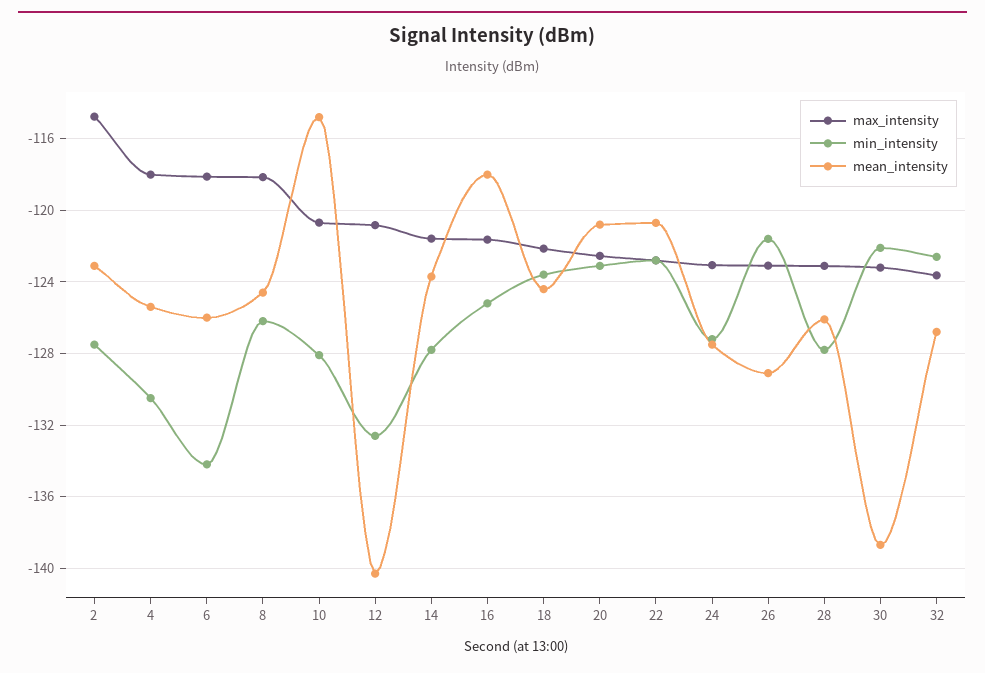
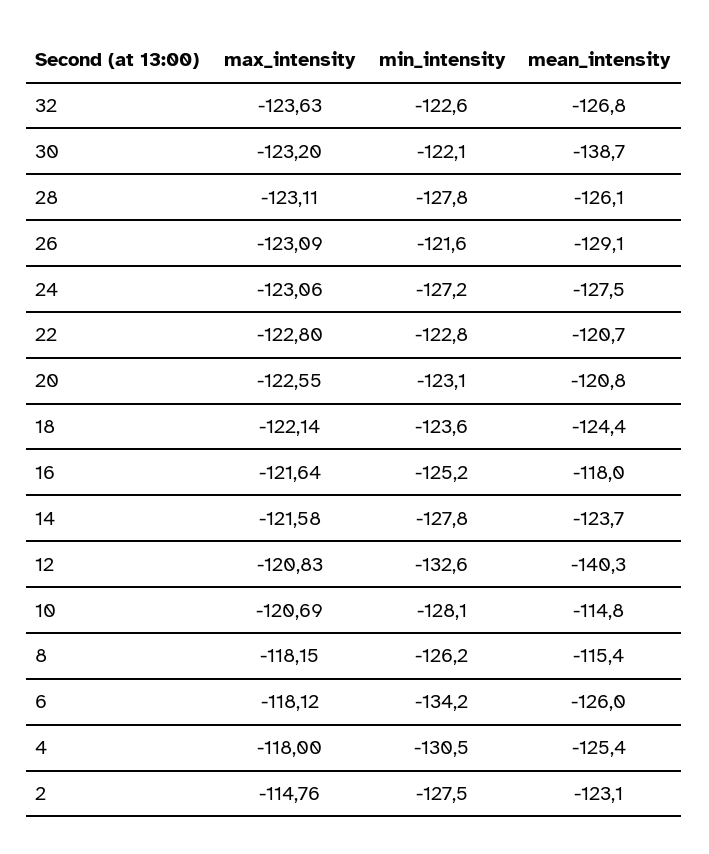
  {
    "max_intensity": {
      "2": -114.76,
      "4": -118,
      "6": -118.12,
      "8": -118.15,
      "10": -120.69,
      "12": -120.83,
      "14": -121.58,
      "16": -121.64,
      "18": -122.14,
      "20": -122.55,
      "22": -122.8,
      "24": -123.06,
      "26": -123.09,
      "28": -123.11,
      "30": -123.2,
      "32": -123.63
    },
    "min_intensity": {
      "2": -127.5,
      "4": -130.5,
      "6": -134.2,
      "8": -126.2,
      "10": -128.1,
      "12": -132.6,
      "14": -127.8,
      "16": -125.2,
      "18": -123.6,
      "20": -123.1,
      "22": -122.8,
      "24": -127.2,
      "26": -121.6,
      "28": -127.8,
      "30": -122.1,
      "32": -122.6
    },
    "mean_intensity": {
      "2": -123.1,
      "4": -125.4,
      "6": -126,
-     "8": -124.5,
+     "8": -115.4,
      "10": -114.8,
      "12": -140.3,
      "14": -123.7,
      "16": -118,
      "18": -124.4,
      "20": -120.8,
      "22": -120.7,
      "24": -127.5,
      "26": -129.1,
      "28": -126.1,
      "30": -138.7,
      "32": -126.8
    }
  }

